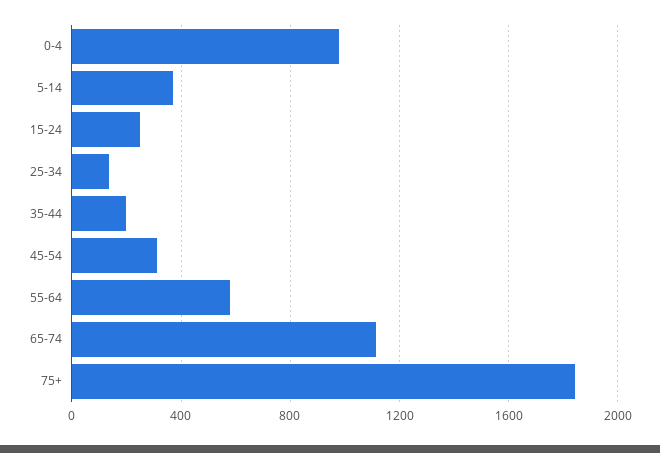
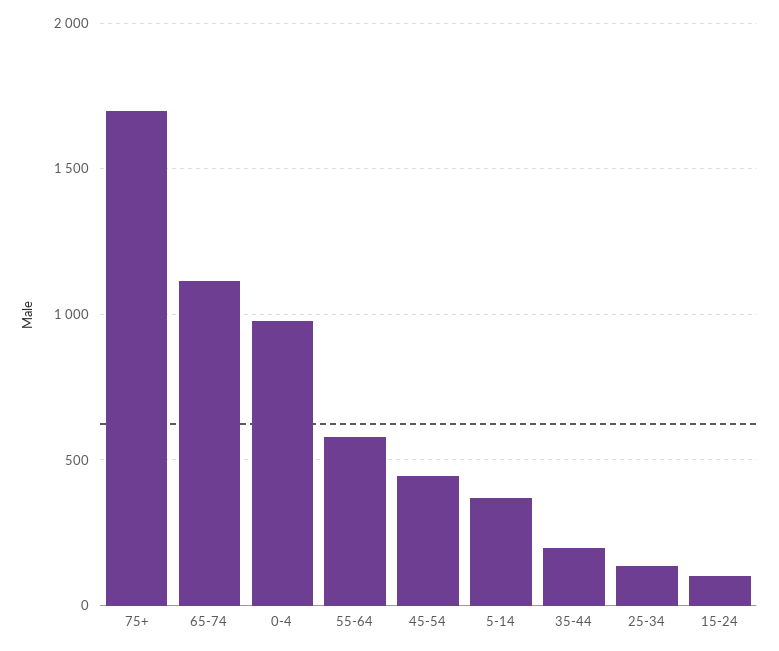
  {
    "0-4": 1000,
    "5-14": 350,
-   "15-24": 250,
+   "15-24": 100,
    "25-34": 150,
    "35-44": 200,
-   "45-54": 300,
+   "45-54": 450,
    "55-64": 600,
    "65-74": 1100,
-   "75+": 1850
+   "75+": 1700
  }

